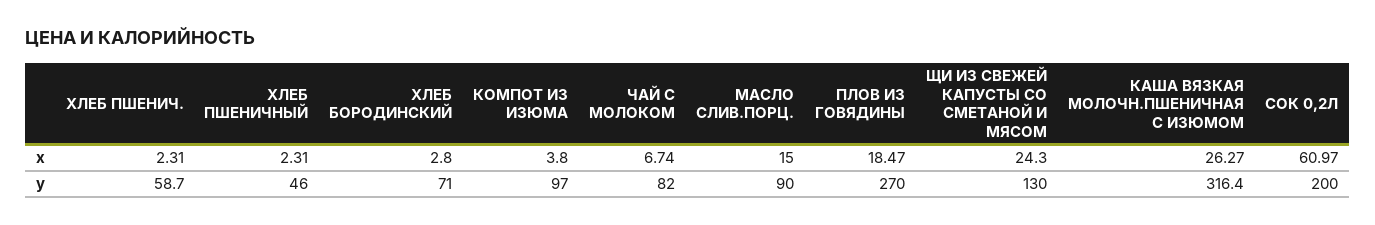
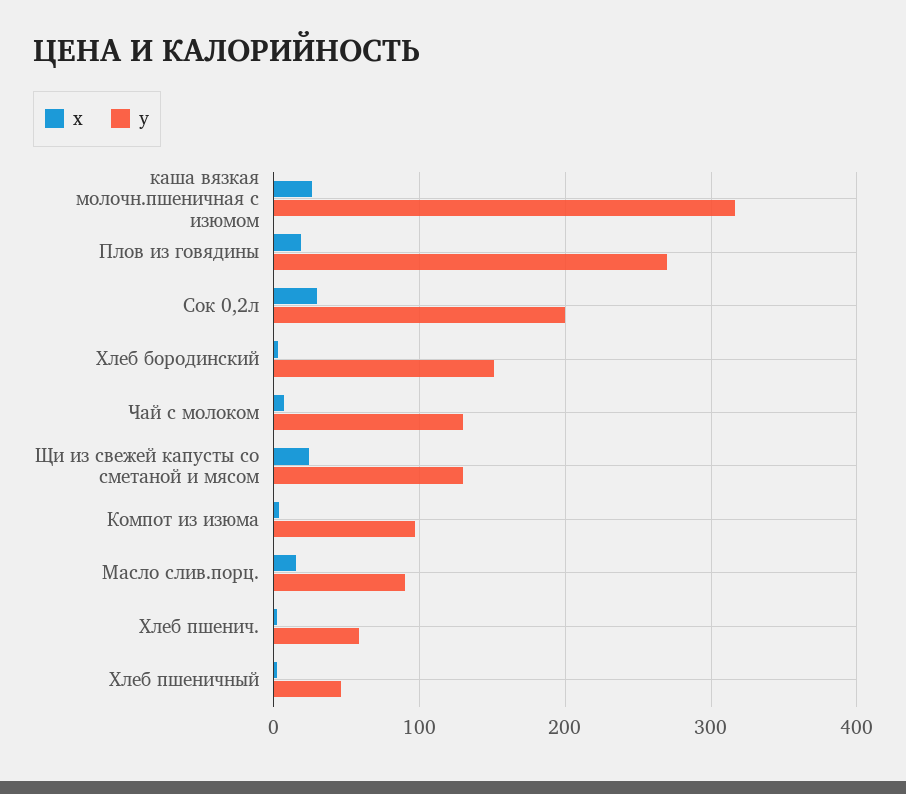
  {
    "x": {
      "ХЛЕБ ПШЕНИЧ.": 2.31,
      "ХЛЕБ ПШЕНИЧНЫЙ": 2.31,
      "ХЛЕБ БОРОДИНСКИЙ": 2.8,
      "КОМПОТ ИЗ ИЗЮМА": 3.8,
      "ЧАЙ С МОЛОКОМ": 6.74,
      "МАСЛО СЛИВ.ПОРЦ.": 15,
      "ПЛОВ ИЗ ГОВЯДИНЫ": 18.47,
      "ЩИ ИЗ СВЕЖЕЙ КАПУСТЫ СО СМЕТАНОЙ И МЯСОМ": 24.3,
      "КАША ВЯЗКАЯ МОЛОЧН.ПШЕНИЧНАЯ С ИЗЮМОМ": 26.27,
-     "СОК 0,2Л": 60.97
+     "СОК 0,2Л": 30
    },
    "y": {
      "ХЛЕБ ПШЕНИЧ.": 58.7,
      "ХЛЕБ ПШЕНИЧНЫЙ": 46,
-     "ХЛЕБ БОРОДИНСКИЙ": 71,
+     "ХЛЕБ БОРОДИНСКИЙ": 150,
      "КОМПОТ ИЗ ИЗЮМА": 97,
-     "ЧАЙ С МОЛОКОМ": 82,
+     "ЧАЙ С МОЛОКОМ": 130,
      "МАСЛО СЛИВ.ПОРЦ.": 90,
      "ПЛОВ ИЗ ГОВЯДИНЫ": 270,
      "ЩИ ИЗ СВЕЖЕЙ КАПУСТЫ СО СМЕТАНОЙ И МЯСОМ": 130,
      "КАША ВЯЗКАЯ МОЛОЧН.ПШЕНИЧНАЯ С ИЗЮМОМ": 316.4,
      "СОК 0,2Л": 200
    }
  }

